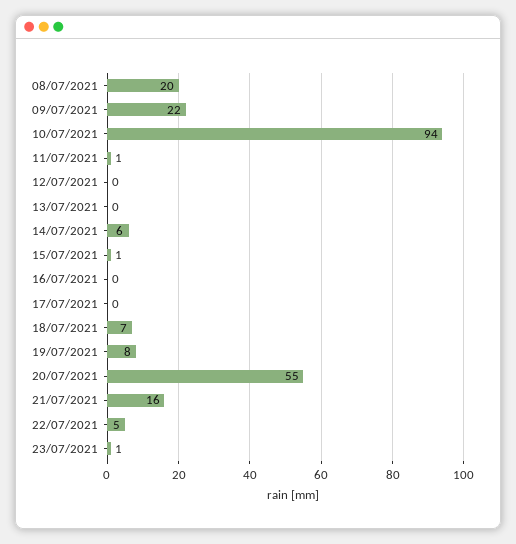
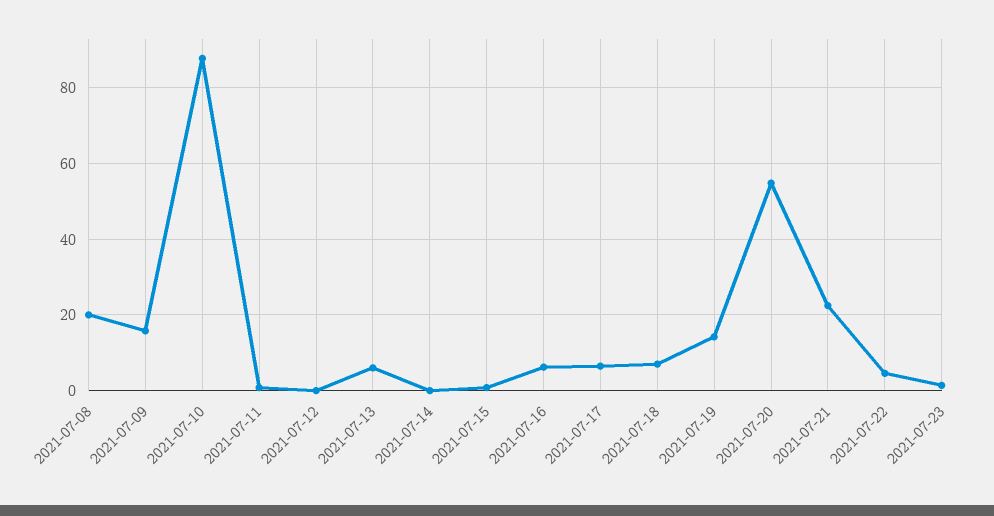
  {
    "08/07/2021": 20,
-   "09/07/2021": 22,
+   "09/07/2021": 16,
-   "10/07/2021": 94,
+   "10/07/2021": 88,
    "11/07/2021": 1,
    "12/07/2021": 0,
-   "13/07/2021": 0,
+   "13/07/2021": 6,
-   "14/07/2021": 6,
+   "14/07/2021": 0,
    "15/07/2021": 1,
-   "16/07/2021": 0,
+   "16/07/2021": 6,
-   "17/07/2021": 0,
+   "17/07/2021": 6,
    "18/07/2021": 7,
-   "19/07/2021": 8,
+   "19/07/2021": 14,
    "20/07/2021": 55,
-   "21/07/2021": 16,
+   "21/07/2021": 22,
    "22/07/2021": 5,
    "23/07/2021": 1
  }

